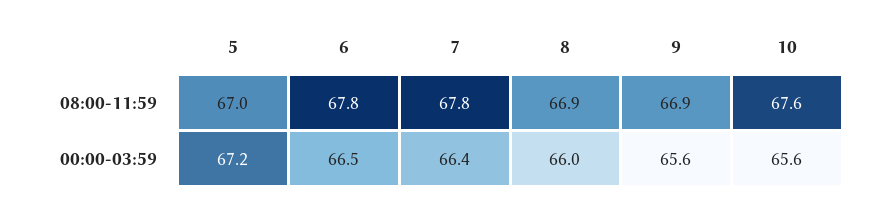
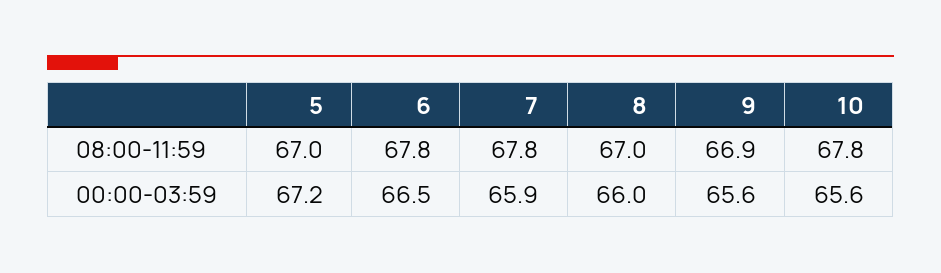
  {
    "5": {
      "08:00-11:59": 67,
      "00:00-03:59": 67.2
    },
    "6": {
      "08:00-11:59": 67.8,
      "00:00-03:59": 66.5
    },
    "7": {
      "08:00-11:59": 67.8,
-     "00:00-03:59": 66.4
+     "00:00-03:59": 65.9
    },
    "8": {
-     "08:00-11:59": 66.9,
+     "08:00-11:59": 67,
      "00:00-03:59": 66
    },
    "9": {
      "08:00-11:59": 66.9,
      "00:00-03:59": 65.6
    },
    "10": {
-     "08:00-11:59": 67.6,
+     "08:00-11:59": 67.8,
      "00:00-03:59": 65.6
    }
  }

